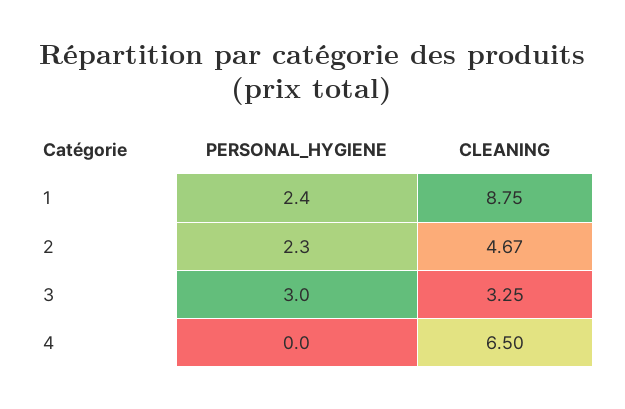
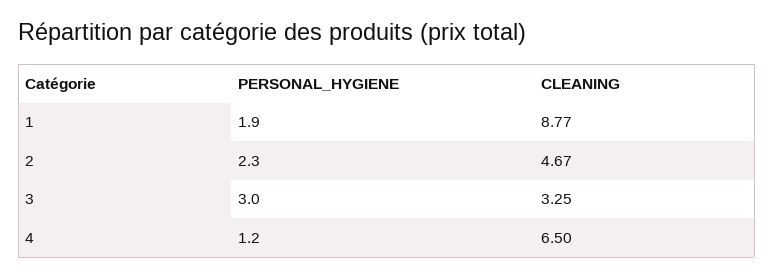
  {
    "PERSONAL_HYGIENE": {
-     "1": 2.4,
+     "1": 1.9,
      "2": 2.3,
      "3": 3,
-     "4": 0
+     "4": 1.2
    },
    "CLEANING": {
-     "1": 8.75,
+     "1": 8.77,
      "2": 4.67,
      "3": 3.25,
      "4": 6.5
    }
  }

